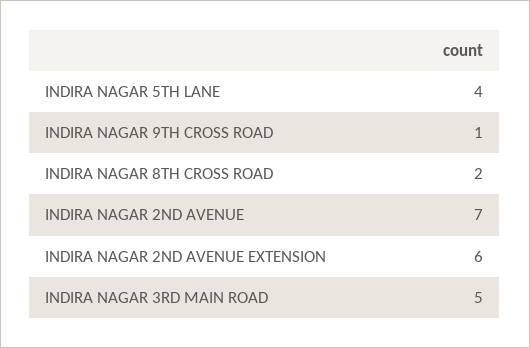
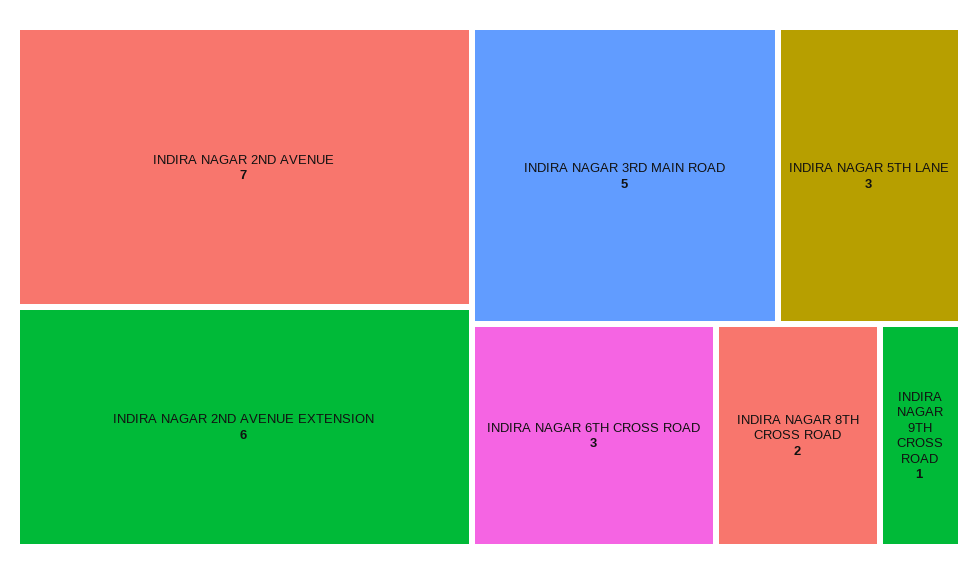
  {
-   "INDIRA NAGAR 5TH LANE": 4,
+   "INDIRA NAGAR 5TH LANE": 3,
    "INDIRA NAGAR 9TH CROSS ROAD": 1,
    "INDIRA NAGAR 8TH CROSS ROAD": 2,
    "INDIRA NAGAR 2ND AVENUE": 7,
    "INDIRA NAGAR 2ND AVENUE EXTENSION": 6,
-   "INDIRA NAGAR 3RD MAIN ROAD": 5
+   "INDIRA NAGAR 3RD MAIN ROAD": 5,
+   "INDIRA NAGAR 6TH CROSS ROAD": 3
  }

